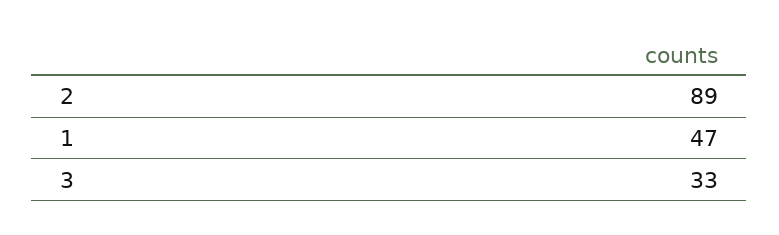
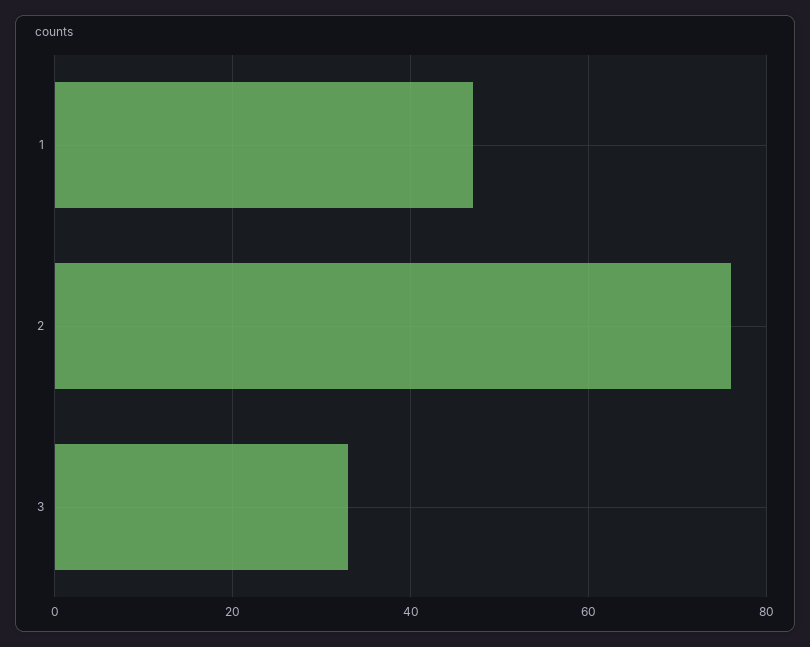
  {
-   "2": 89,
+   "2": 75,
    "1": 47,
    "3": 33
  }

